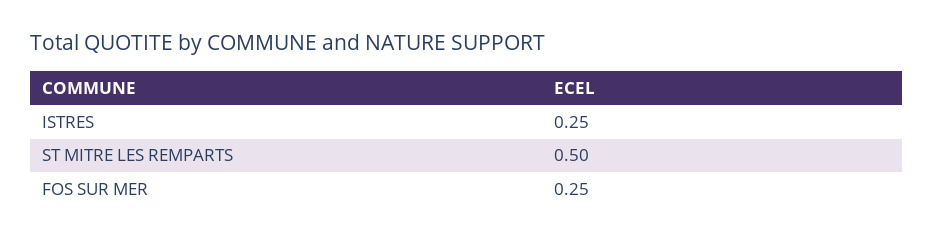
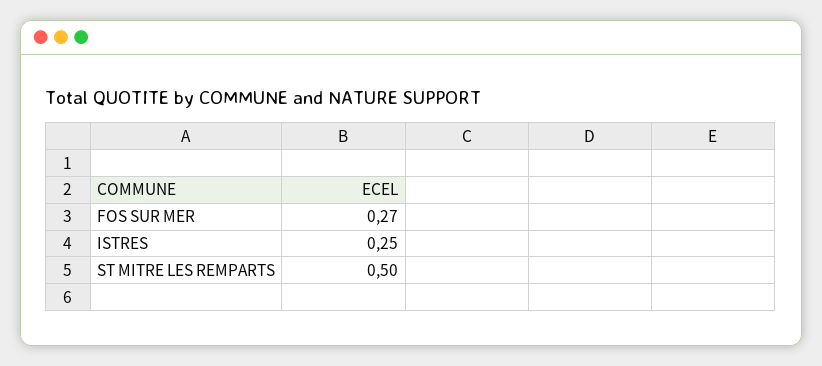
  {
    "ISTRES": 0.25,
    "ST MITRE LES REMPARTS": 0.5,
-   "FOS SUR MER": 0.25
+   "FOS SUR MER": 0.27
  }

